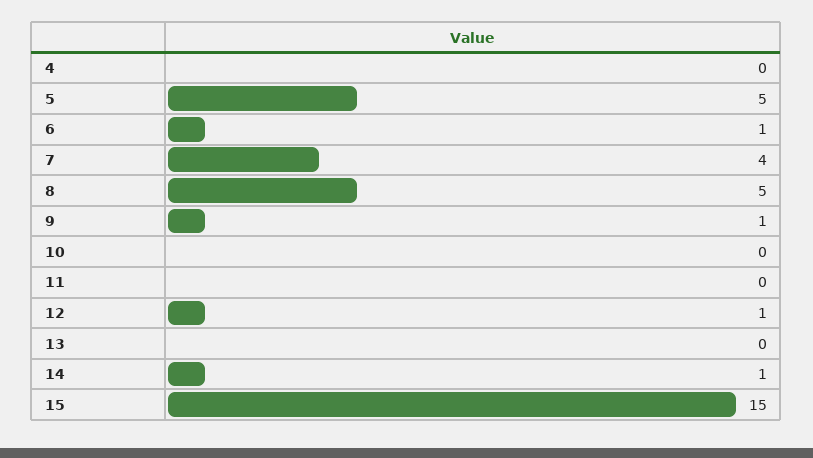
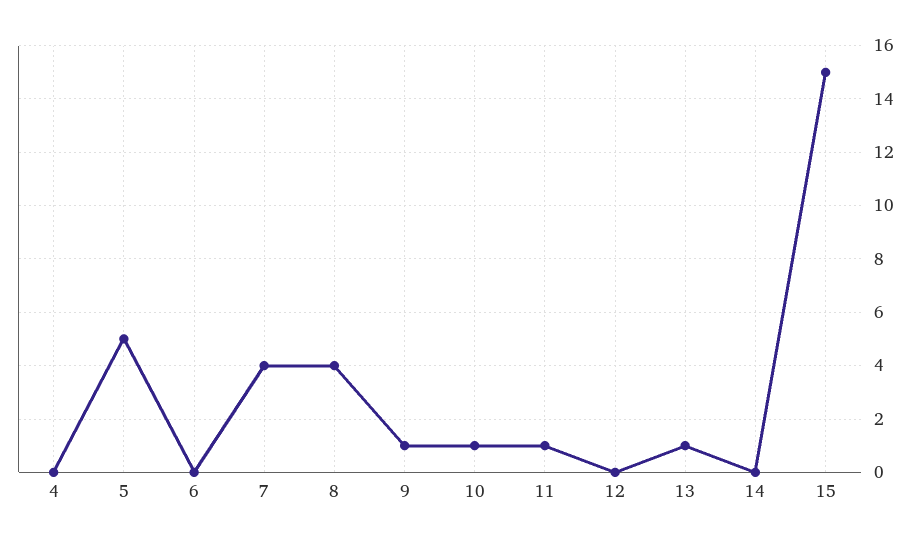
  {
    "4": 0,
    "5": 5,
-   "6": 1,
+   "6": 0,
    "7": 4,
-   "8": 5,
+   "8": 4,
    "9": 1,
-   "10": 0,
+   "10": 1,
-   "11": 0,
+   "11": 1,
-   "12": 1,
+   "12": 0,
-   "13": 0,
+   "13": 1,
-   "14": 1,
+   "14": 0,
    "15": 15
  }

